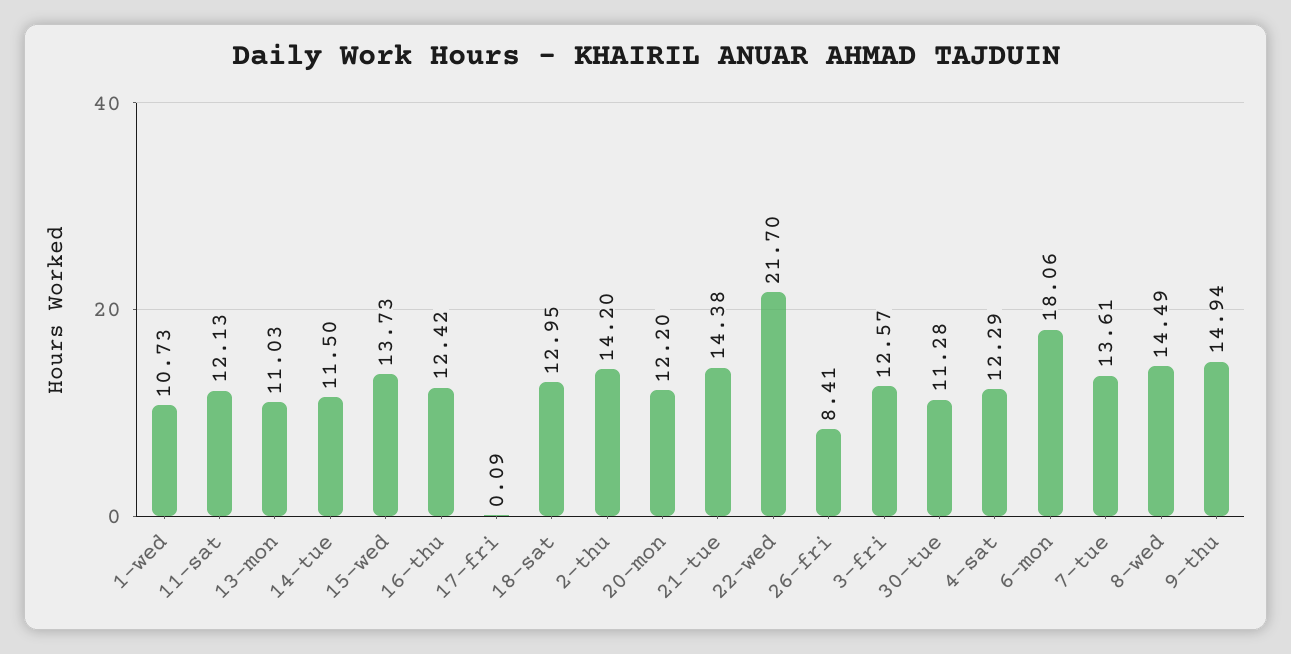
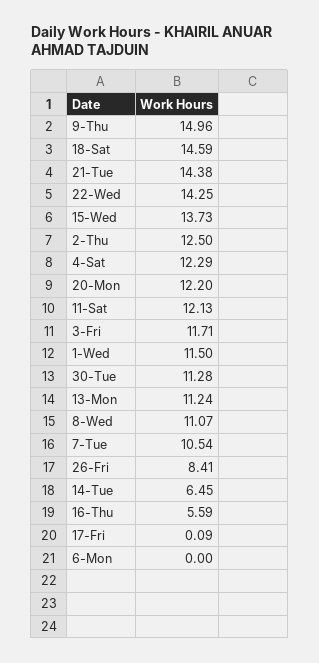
  {
-   "1-wed": 10.73,
+   "1-wed": 11.5,
    "11-sat": 12.13,
-   "13-mon": 11.03,
+   "13-mon": 11.24,
-   "14-tue": 11.5,
+   "14-tue": 6.45,
    "15-wed": 13.73,
-   "16-thu": 12.42,
+   "16-thu": 5.59,
    "17-fri": 0.09,
-   "18-sat": 12.95,
+   "18-sat": 14.59,
-   "2-thu": 14.2,
+   "2-thu": 12.5,
    "20-mon": 12.2,
    "21-tue": 14.38,
-   "22-wed": 21.7,
+   "22-wed": 14.25,
    "26-fri": 8.41,
-   "3-fri": 12.57,
+   "3-fri": 11.71,
    "30-tue": 11.28,
    "4-sat": 12.29,
-   "6-mon": 18.06,
+   "6-mon": 0,
-   "7-tue": 13.61,
+   "7-tue": 10.54,
-   "8-wed": 14.49,
+   "8-wed": 11.07,
-   "9-thu": 14.94
+   "9-thu": 14.96
  }

